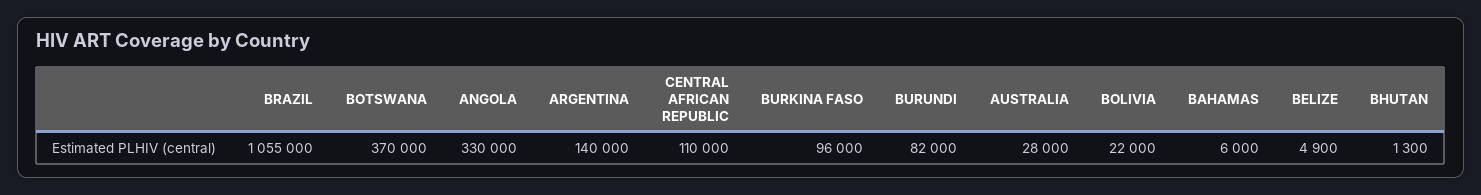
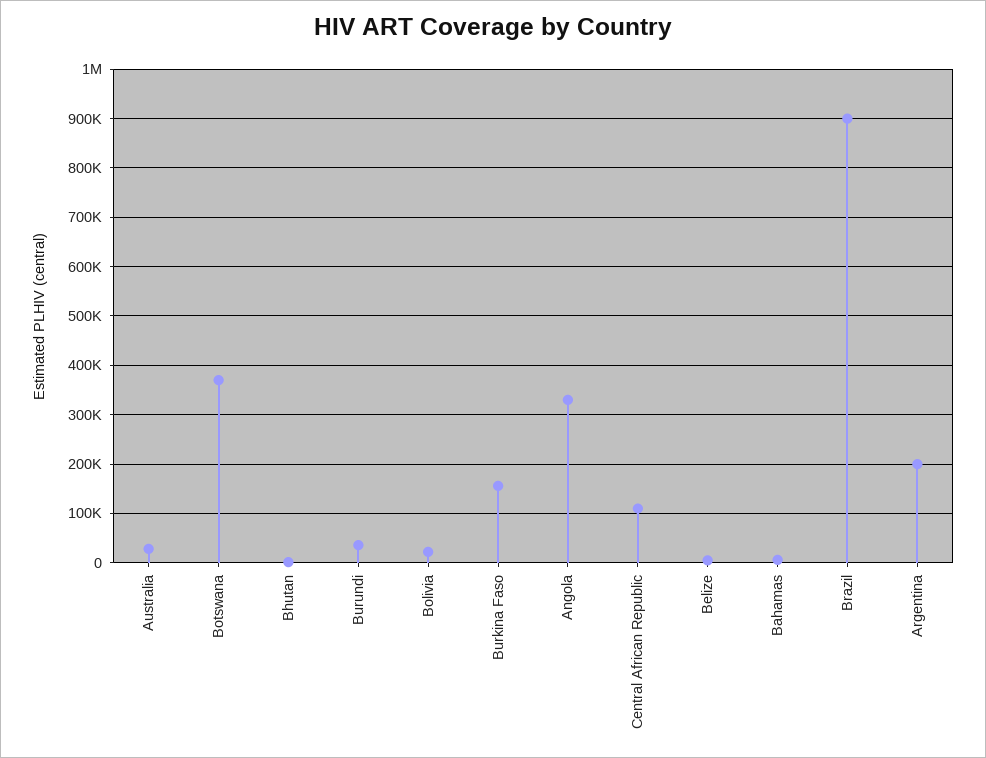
  {
-   "BRAZIL": 1055000,
+   "BRAZIL": 900000,
    "BOTSWANA": 370000,
    "ANGOLA": 330000,
-   "ARGENTINA": 140000,
+   "ARGENTINA": 200000,
    "CENTRAL AFRICAN REPUBLIC": 110000,
-   "BURKINA FASO": 96000,
+   "BURKINA FASO": 160000,
-   "BURUNDI": 82000,
+   "BURUNDI": 40000,
    "AUSTRALIA": 28000,
    "BOLIVIA": 22000,
    "BAHAMAS": 6000,
    "BELIZE": 4900,
    "BHUTAN": 1300
  }

